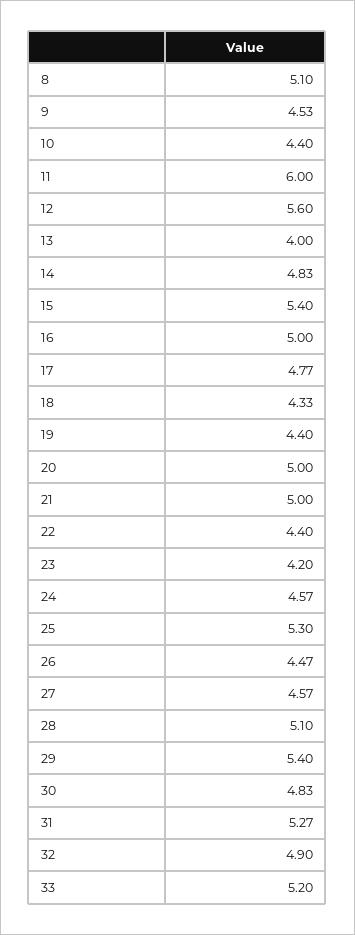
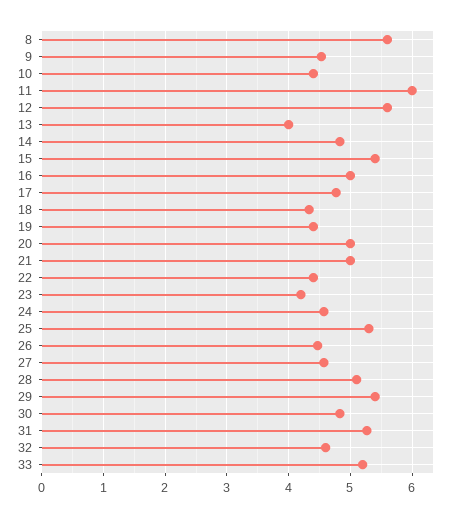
  {
-   "8": 5.1,
+   "8": 5.6,
    "9": 4.53,
    "10": 4.4,
    "11": 6,
    "12": 5.6,
    "13": 4,
    "14": 4.83,
    "15": 5.4,
    "16": 5,
    "17": 4.77,
    "18": 4.33,
    "19": 4.4,
    "20": 5,
    "21": 5,
    "22": 4.4,
    "23": 4.2,
    "24": 4.57,
    "25": 5.3,
    "26": 4.47,
    "27": 4.57,
    "28": 5.1,
    "29": 5.4,
    "30": 4.83,
    "31": 5.27,
-   "32": 4.9,
+   "32": 4.6,
    "33": 5.2
  }

